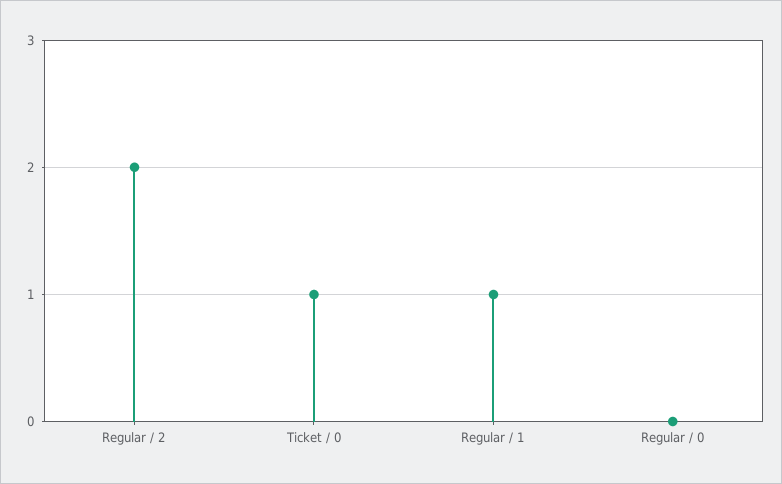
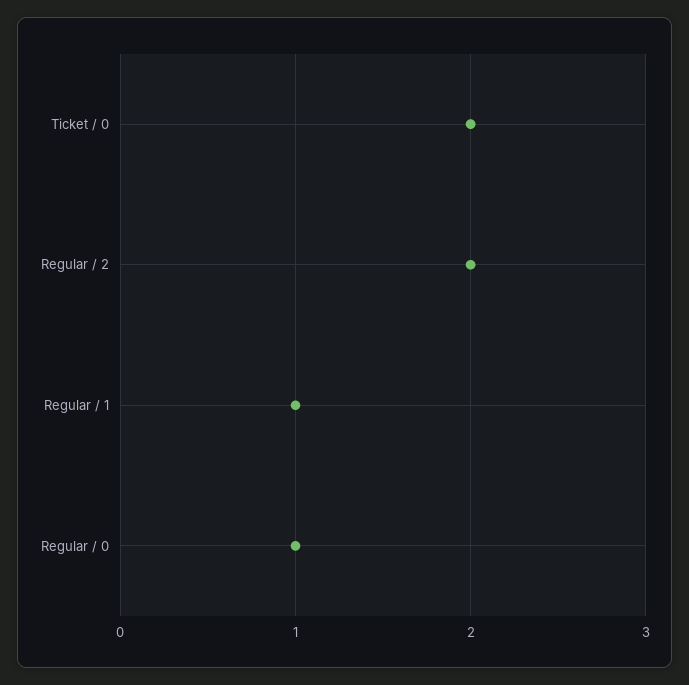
  {
    "Regular / 2": 2,
-   "Ticket / 0": 1,
+   "Ticket / 0": 2,
    "Regular / 1": 1,
-   "Regular / 0": 0
+   "Regular / 0": 1
  }

